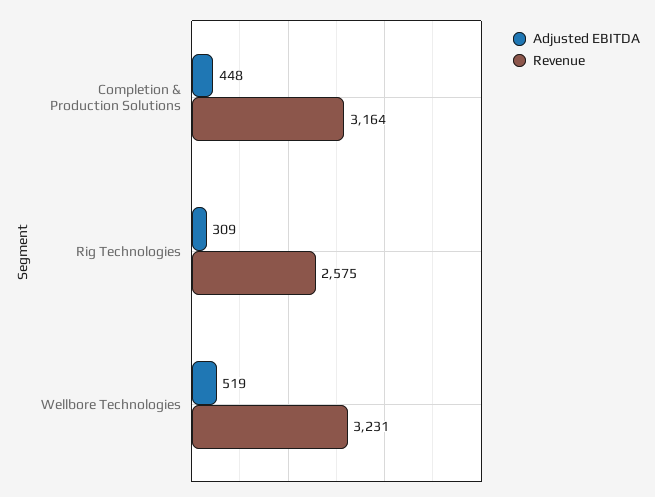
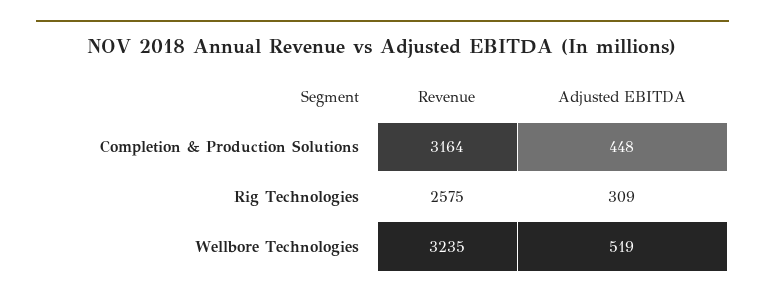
  {
    "Adjusted EBITDA": {
      "Completion & Production Solutions": 448,
      "Rig Technologies": 309,
      "Wellbore Technologies": 519
    },
    "Revenue": {
      "Completion & Production Solutions": 3164,
      "Rig Technologies": 2575,
-     "Wellbore Technologies": 3231
+     "Wellbore Technologies": 3235
    }
  }

